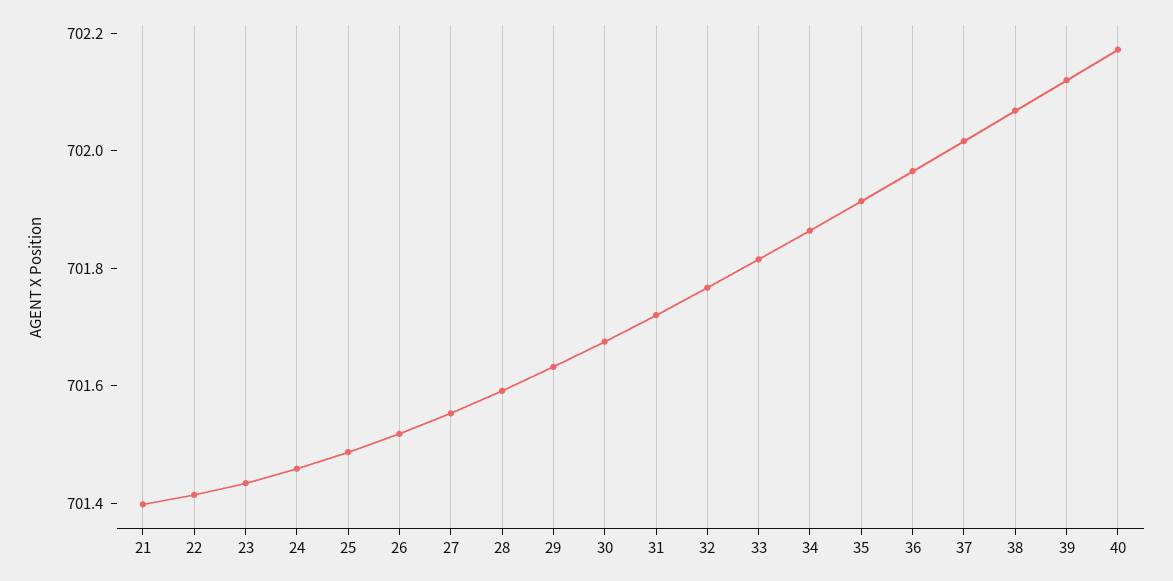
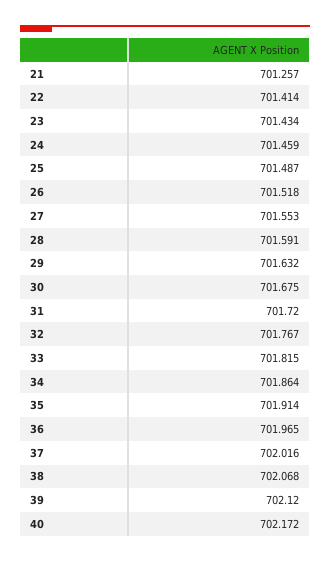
  {
-   "21": 701.4,
+   "21": 701.257,
    "22": 701.414,
    "23": 701.434,
    "24": 701.459,
    "25": 701.487,
    "26": 701.518,
    "27": 701.553,
    "28": 701.591,
    "29": 701.632,
    "30": 701.675,
    "31": 701.72,
    "32": 701.767,
    "33": 701.815,
    "34": 701.864,
    "35": 701.914,
    "36": 701.965,
    "37": 702.016,
    "38": 702.068,
    "39": 702.12,
    "40": 702.172
  }

